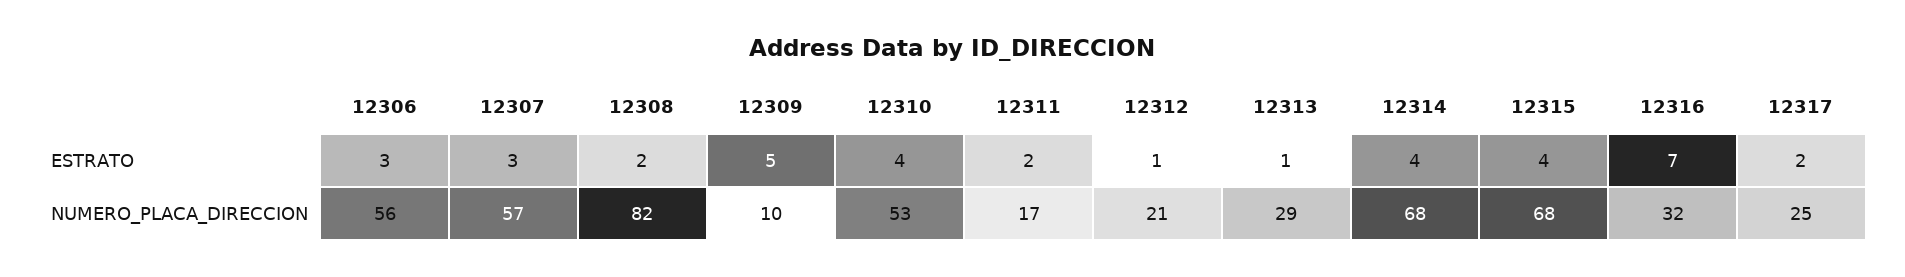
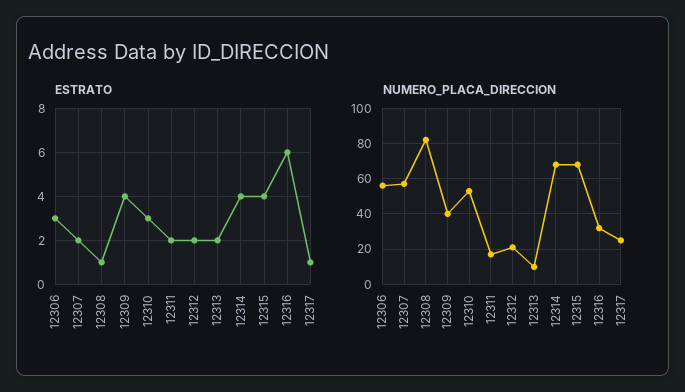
  {
    "ESTRATO": {
      "12306": 3,
-     "12307": 3,
+     "12307": 2,
-     "12308": 2,
+     "12308": 1,
-     "12309": 5,
+     "12309": 4,
-     "12310": 4,
+     "12310": 3,
      "12311": 2,
-     "12312": 1,
+     "12312": 2,
-     "12313": 1,
+     "12313": 2,
      "12314": 4,
      "12315": 4,
-     "12316": 7,
+     "12316": 6,
-     "12317": 2
+     "12317": 1
    },
    "NUMERO_PLACA_DIRECCION": {
      "12306": 56,
      "12307": 57,
      "12308": 82,
-     "12309": 10,
+     "12309": 40,
      "12310": 53,
      "12311": 17,
      "12312": 21,
-     "12313": 29,
+     "12313": 10,
      "12314": 68,
      "12315": 68,
      "12316": 32,
      "12317": 25
    }
  }

